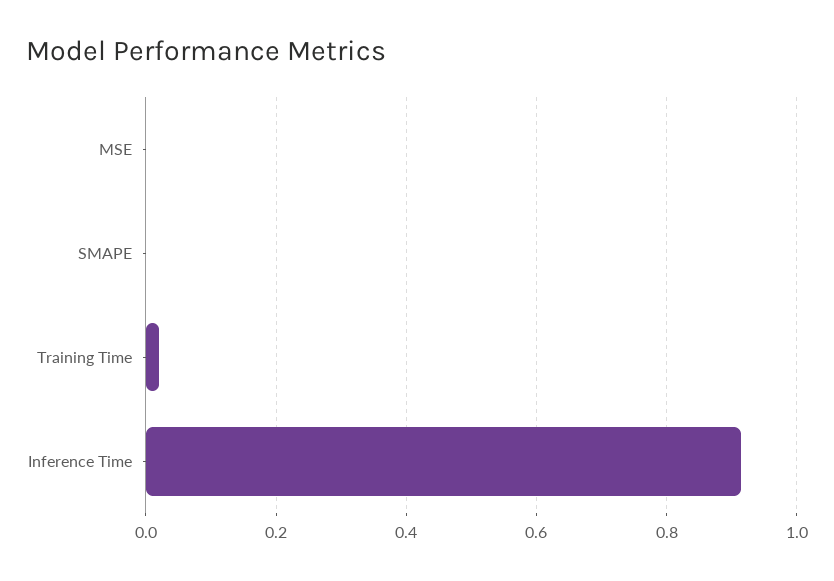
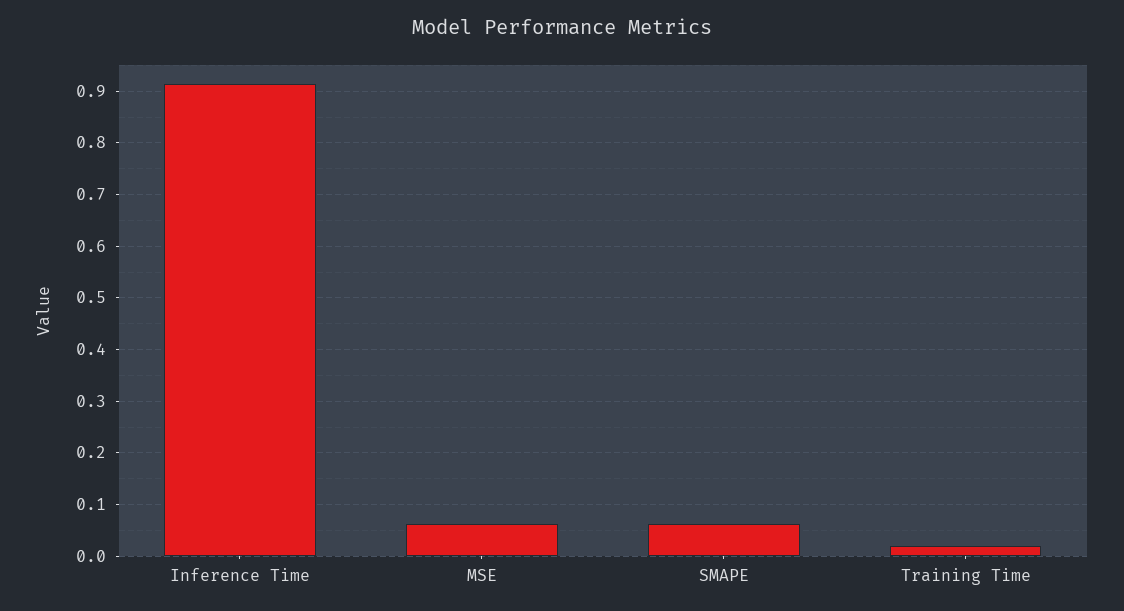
  {
-   "MSE": 0,
+   "MSE": 0.06,
-   "SMAPE": 0,
+   "SMAPE": 0.06,
    "Training Time": 0.02,
    "Inference Time": 0.92
  }

